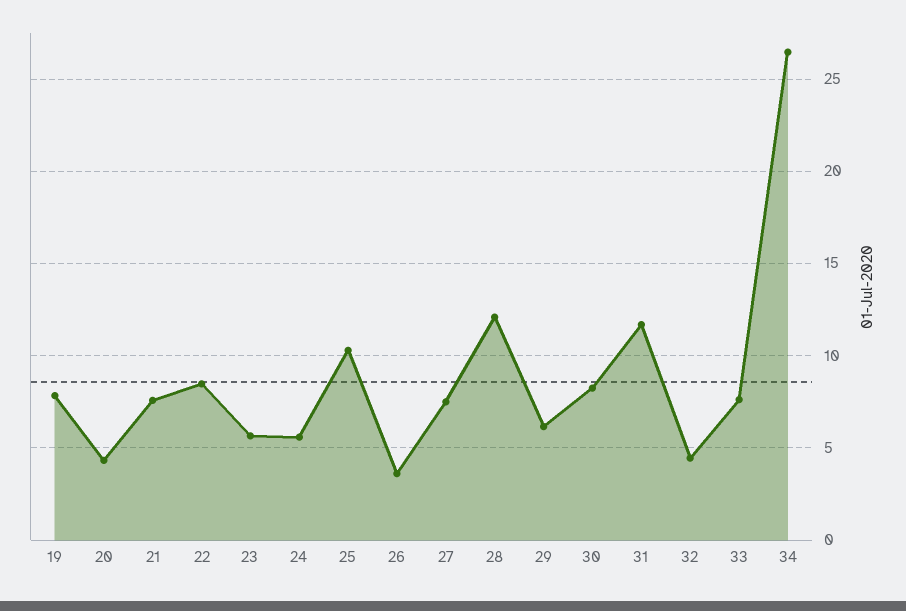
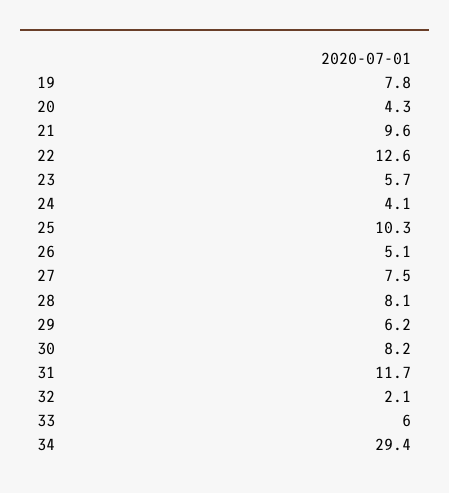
  {
    "19": 7.8,
    "20": 4.3,
-   "21": 7.5,
+   "21": 9.6,
-   "22": 8.5,
+   "22": 12.6,
    "23": 5.7,
-   "24": 5.5,
+   "24": 4.1,
    "25": 10.3,
-   "26": 3.5,
+   "26": 5.1,
    "27": 7.5,
-   "28": 12,
+   "28": 8.1,
    "29": 6.2,
    "30": 8.2,
    "31": 11.7,
-   "32": 4.5,
+   "32": 2.1,
-   "33": 7.5,
+   "33": 6,
-   "34": 26.5
+   "34": 29.4
  }

